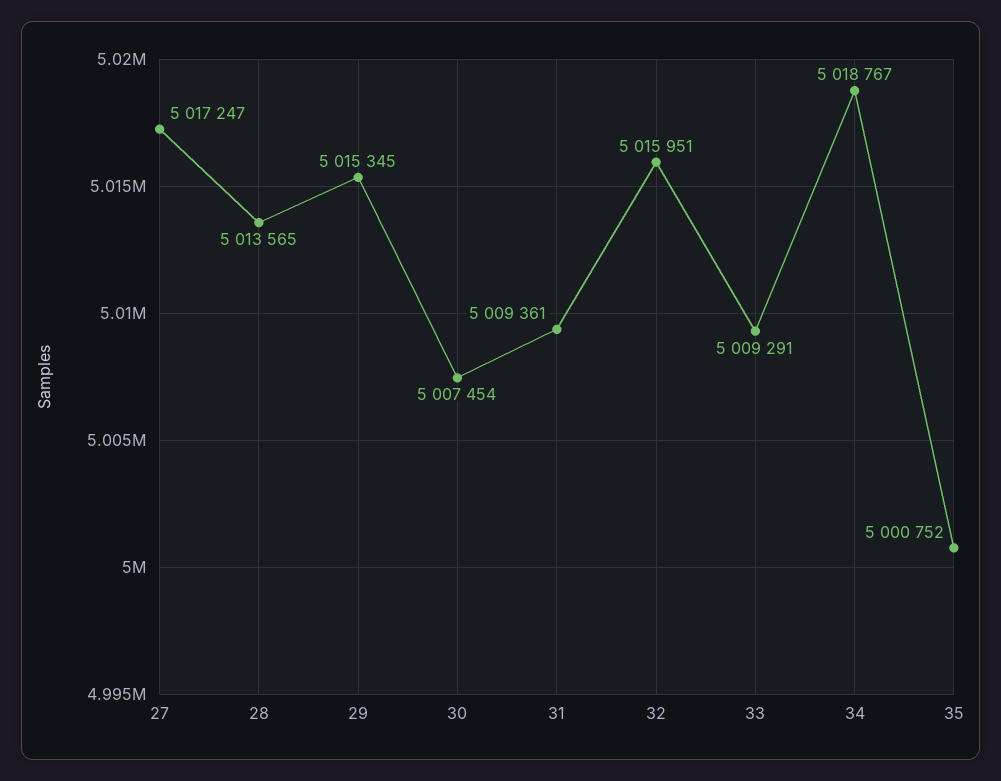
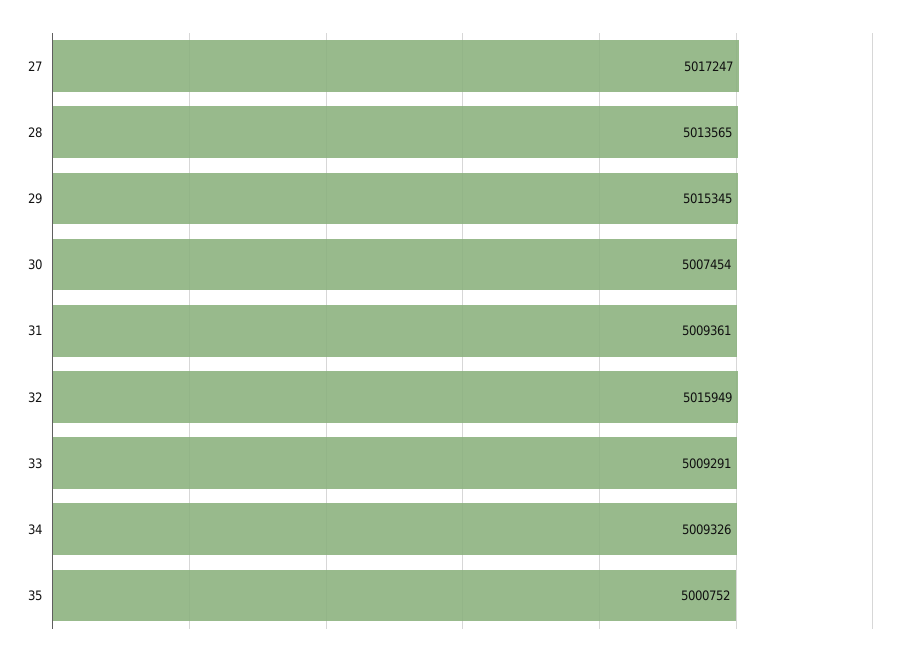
  {
    "27": 5017247,
    "28": 5013565,
    "29": 5015345,
    "30": 5007454,
    "31": 5009361,
-   "32": 5015951,
+   "32": 5015949,
    "33": 5009291,
-   "34": 5018767,
+   "34": 5009326,
    "35": 5000752
  }

